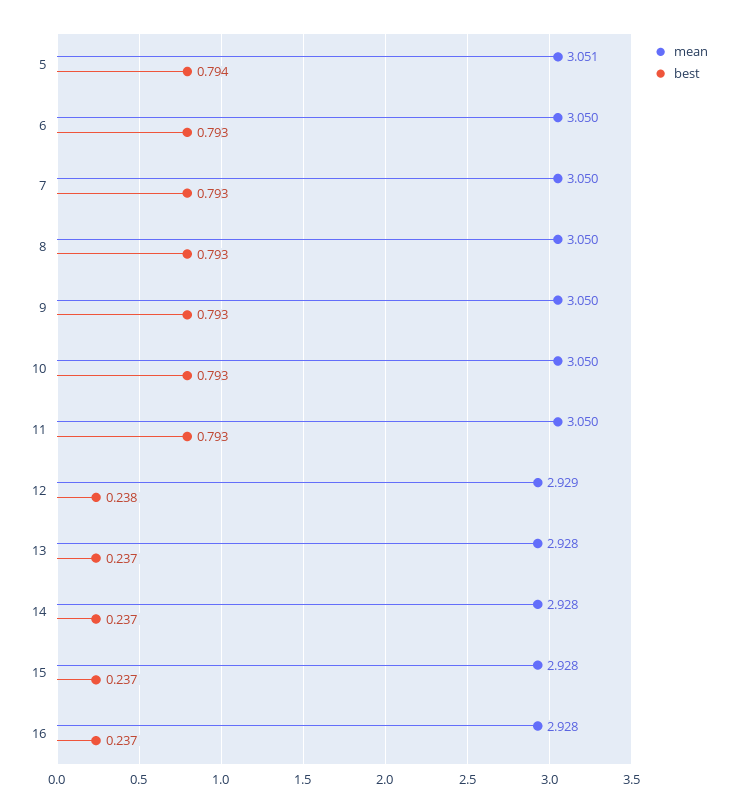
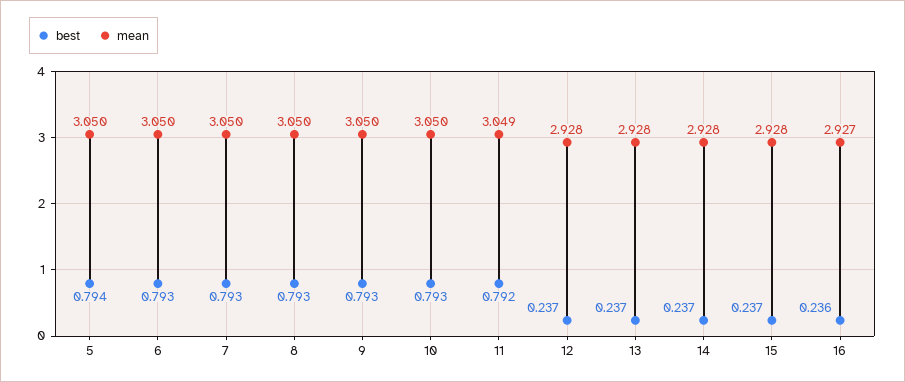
  {
    "mean": {
-     "5": 3.051,
+     "5": 3.05,
      "6": 3.05,
      "7": 3.05,
      "8": 3.05,
      "9": 3.05,
      "10": 3.05,
-     "11": 3.05,
+     "11": 3.049,
-     "12": 2.929,
+     "12": 2.928,
      "13": 2.928,
      "14": 2.928,
      "15": 2.928,
-     "16": 2.928
+     "16": 2.927
    },
    "best": {
      "5": 0.794,
      "6": 0.793,
      "7": 0.793,
      "8": 0.793,
      "9": 0.793,
      "10": 0.793,
-     "11": 0.793,
+     "11": 0.792,
-     "12": 0.238,
+     "12": 0.237,
      "13": 0.237,
      "14": 0.237,
      "15": 0.237,
-     "16": 0.237
+     "16": 0.236
    }
  }

